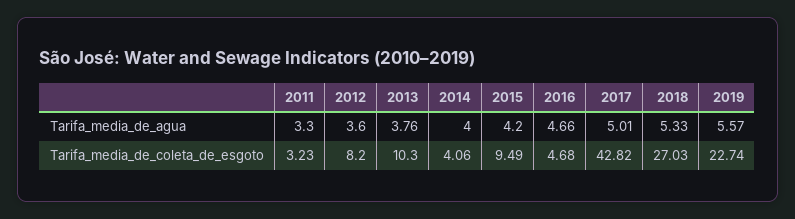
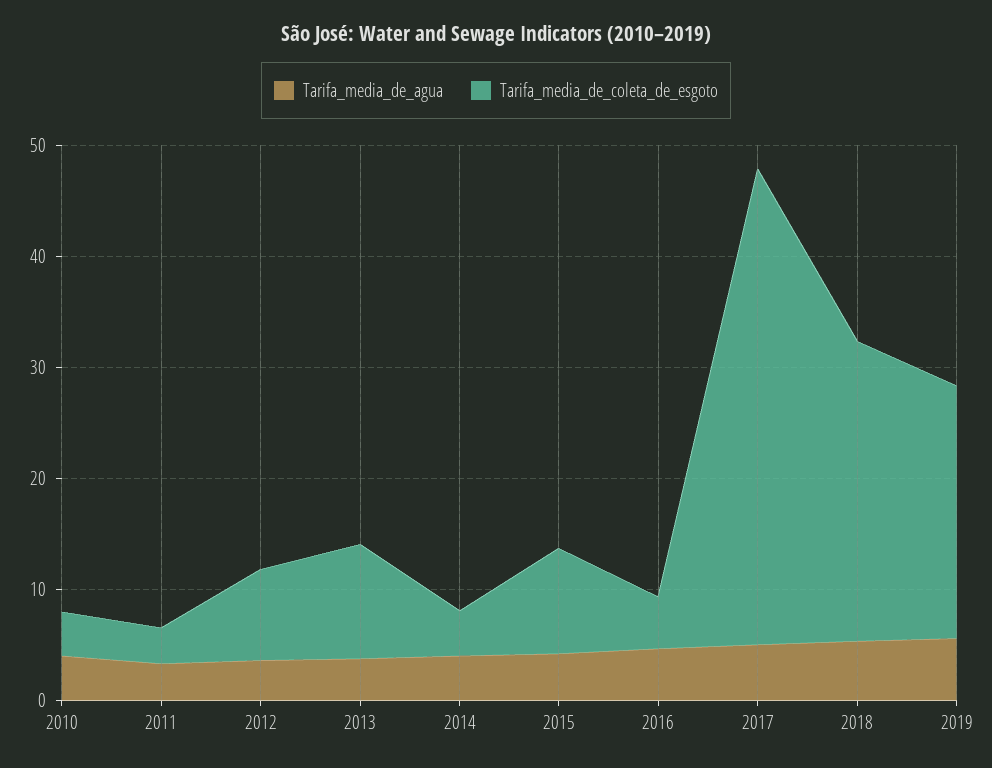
  {
    "Tarifa_media_de_agua": {
      "2011": 3.3,
      "2012": 3.6,
      "2013": 3.76,
      "2014": 4,
      "2015": 4.2,
      "2016": 4.66,
      "2017": 5.01,
      "2018": 5.33,
-     "2019": 5.57
+     "2019": 5.57,
+     "2010": 4
    },
    "Tarifa_media_de_coleta_de_esgoto": {
      "2011": 3.23,
      "2012": 8.2,
      "2013": 10.3,
      "2014": 4.06,
      "2015": 9.49,
      "2016": 4.68,
      "2017": 42.82,
      "2018": 27.03,
-     "2019": 22.74
+     "2019": 22.74,
+     "2010": 4
    }
  }

